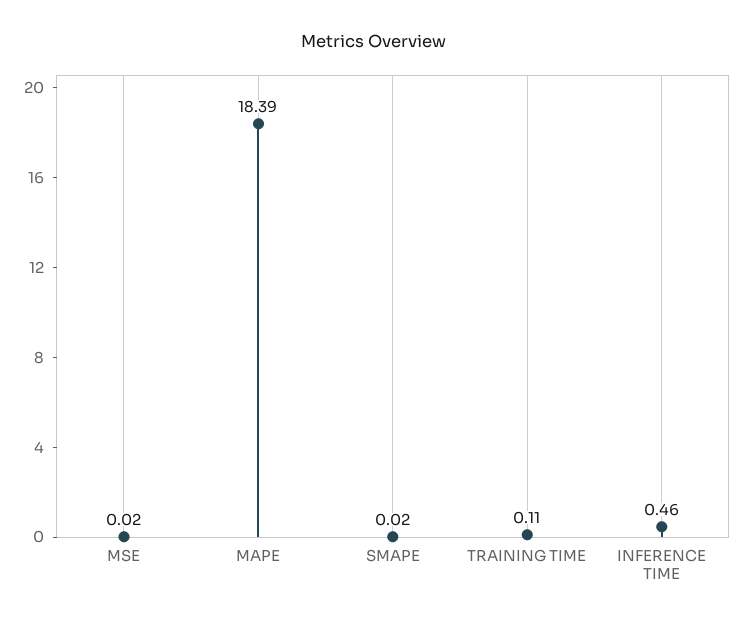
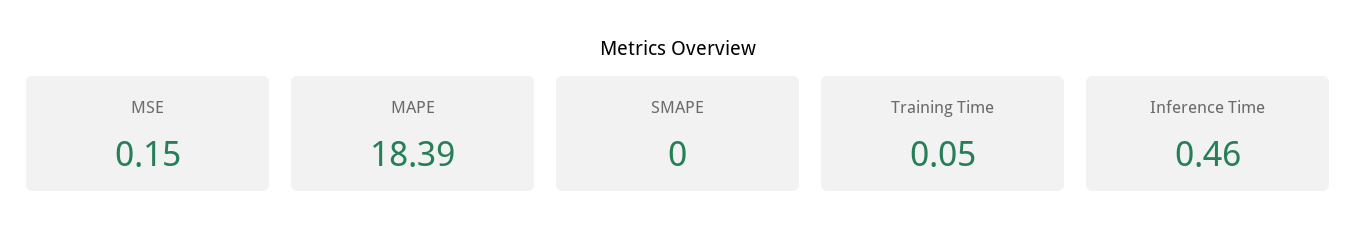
  {
-   "MSE": 0.02,
+   "MSE": 0.15,
    "MAPE": 18.39,
-   "SMAPE": 0.02,
+   "SMAPE": 0,
-   "TRAINING TIME": 0.11,
+   "TRAINING TIME": 0.05,
    "INFERENCE TIME": 0.46
  }

